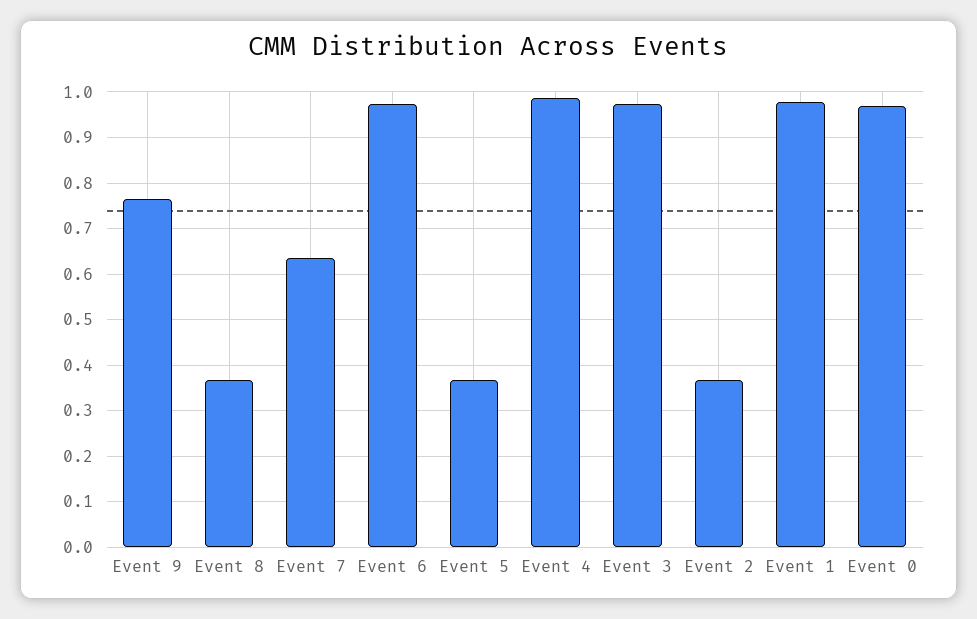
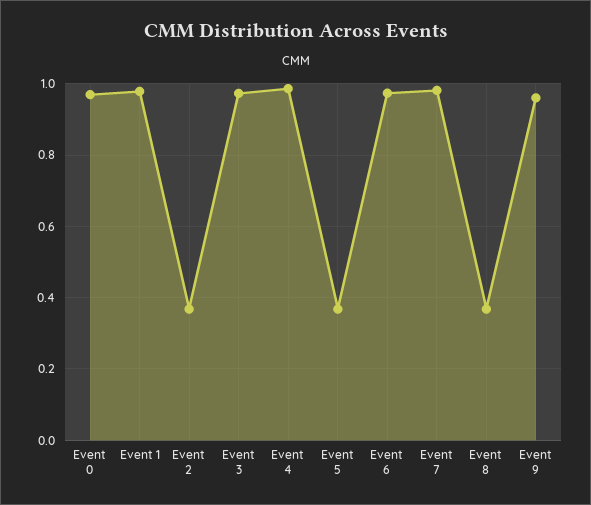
  {
-   "Event 9": 0.76,
+   "Event 9": 0.96,
    "Event 8": 0.36,
-   "Event 7": 0.64,
+   "Event 7": 0.98,
    "Event 6": 0.98,
    "Event 5": 0.36,
    "Event 4": 0.98,
    "Event 3": 0.98,
    "Event 2": 0.36,
    "Event 1": 0.98,
    "Event 0": 0.96
  }

